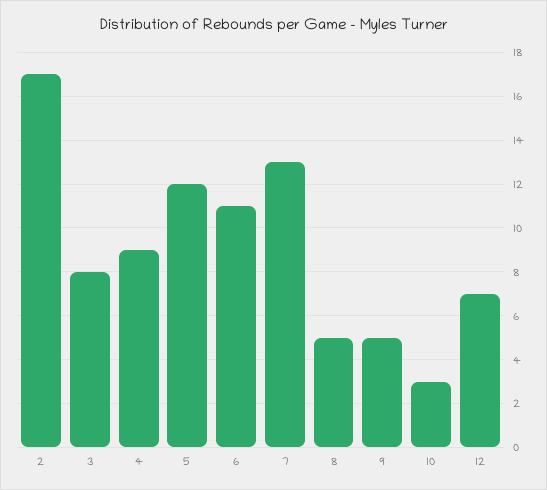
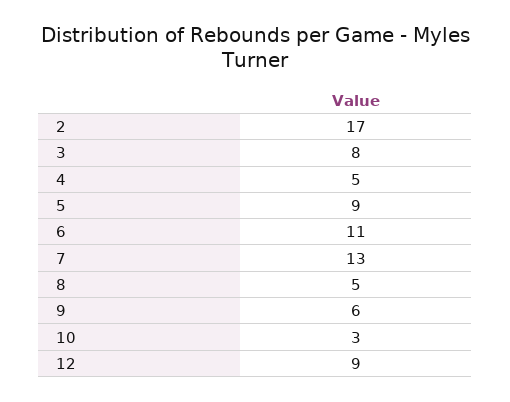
  {
    "2": 17,
    "3": 8,
-   "4": 9,
+   "4": 5,
-   "5": 12,
+   "5": 9,
    "6": 11,
    "7": 13,
    "8": 5,
-   "9": 5,
+   "9": 6,
    "10": 3,
-   "12": 7
+   "12": 9
  }

